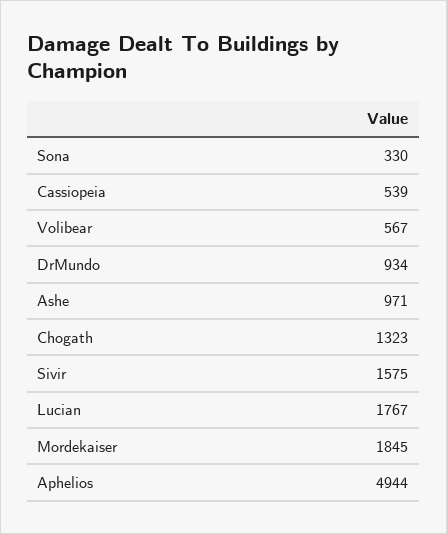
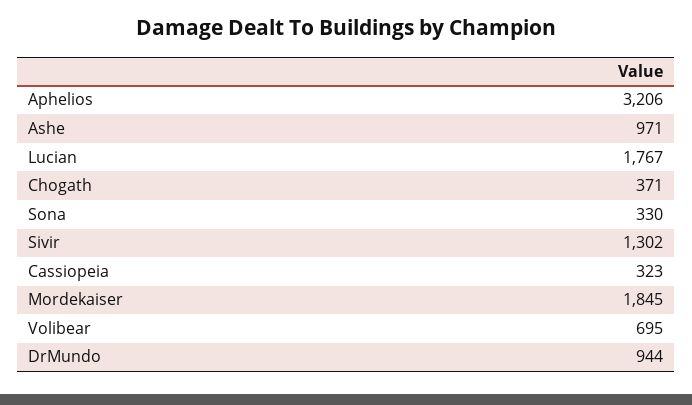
  {
    "Sona": 330,
-   "Cassiopeia": 539,
+   "Cassiopeia": 323,
-   "Volibear": 567,
+   "Volibear": 695,
-   "DrMundo": 934,
+   "DrMundo": 944,
    "Ashe": 971,
-   "Chogath": 1323,
+   "Chogath": 371,
-   "Sivir": 1575,
+   "Sivir": 1302,
    "Lucian": 1767,
    "Mordekaiser": 1845,
-   "Aphelios": 4944
+   "Aphelios": 3206
  }

